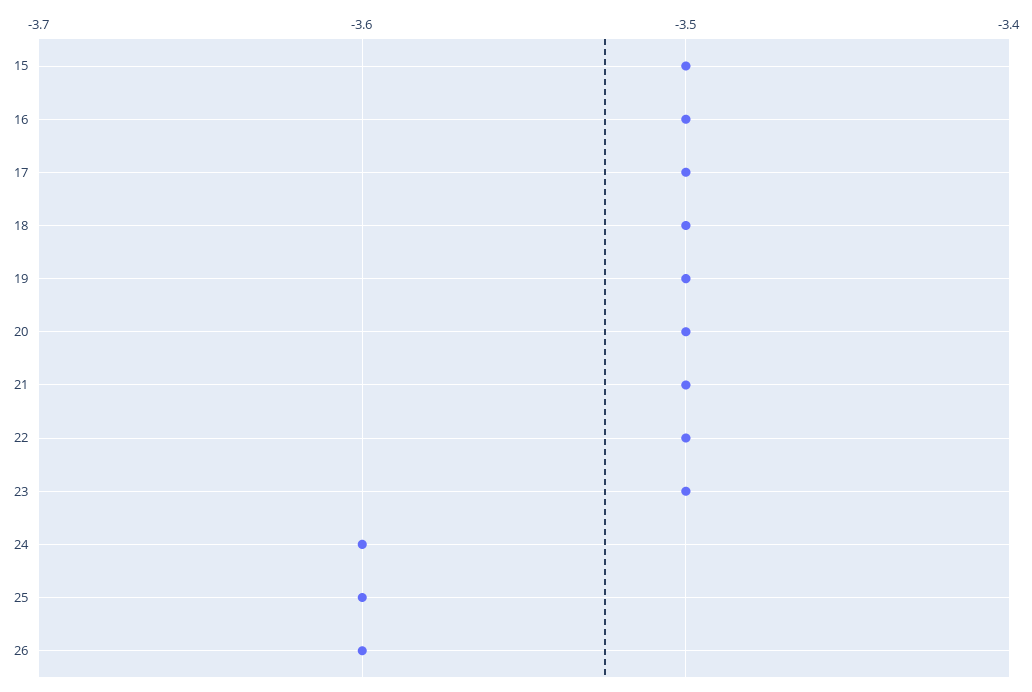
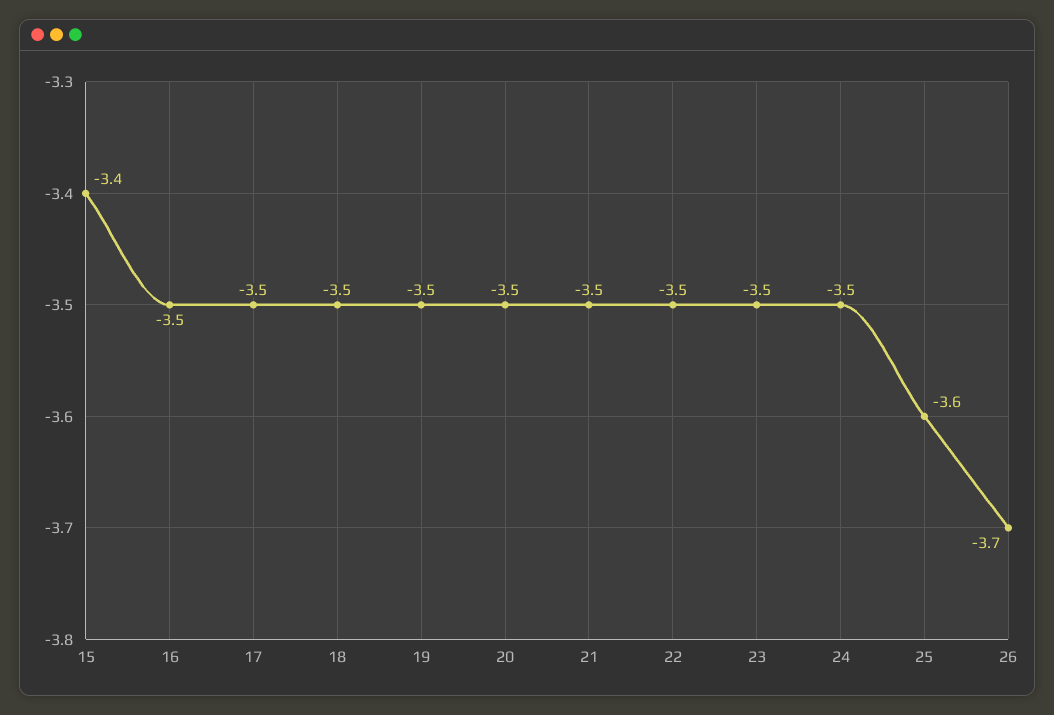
  {
-   "15": -3.5,
+   "15": -3.4,
    "16": -3.5,
    "17": -3.5,
    "18": -3.5,
    "19": -3.5,
    "20": -3.5,
    "21": -3.5,
    "22": -3.5,
    "23": -3.5,
-   "24": -3.6,
+   "24": -3.5,
    "25": -3.6,
-   "26": -3.6
+   "26": -3.7
  }

